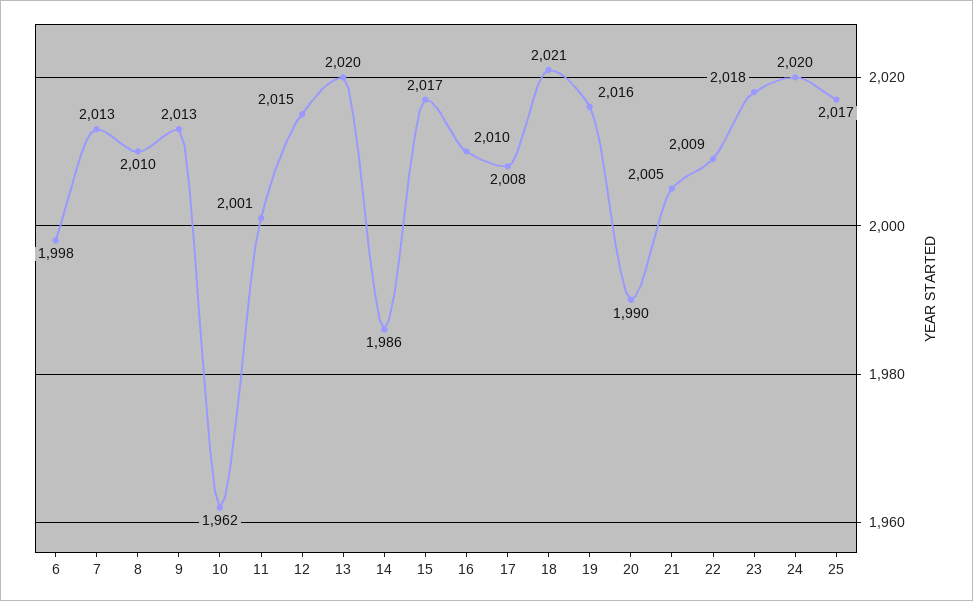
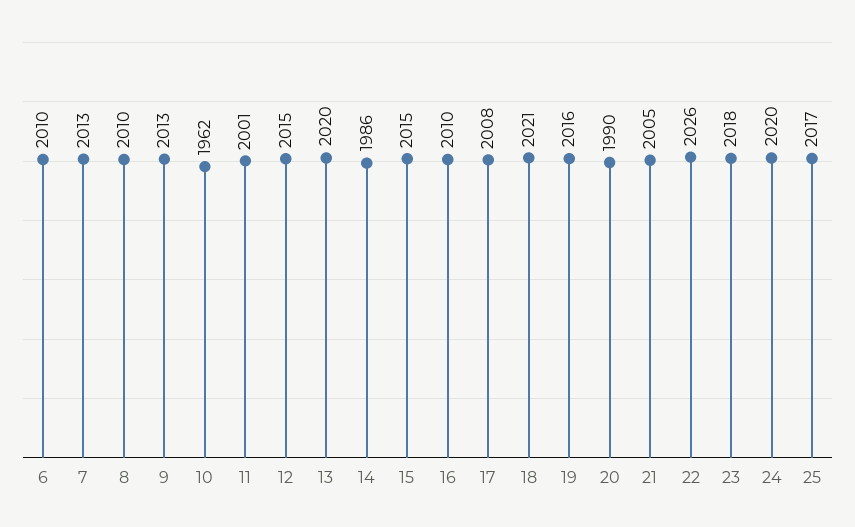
  {
-   "6": 1998,
+   "6": 2010,
    "7": 2013,
    "8": 2010,
    "9": 2013,
    "10": 1962,
    "11": 2001,
    "12": 2015,
    "13": 2020,
    "14": 1986,
-   "15": 2017,
+   "15": 2015,
    "16": 2010,
    "17": 2008,
    "18": 2021,
    "19": 2016,
    "20": 1990,
    "21": 2005,
-   "22": 2009,
+   "22": 2026,
    "23": 2018,
    "24": 2020,
    "25": 2017
  }

